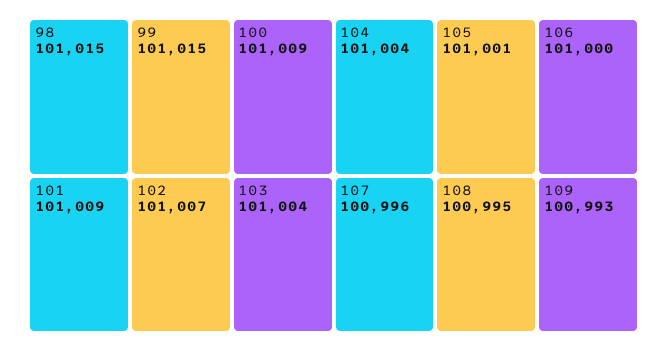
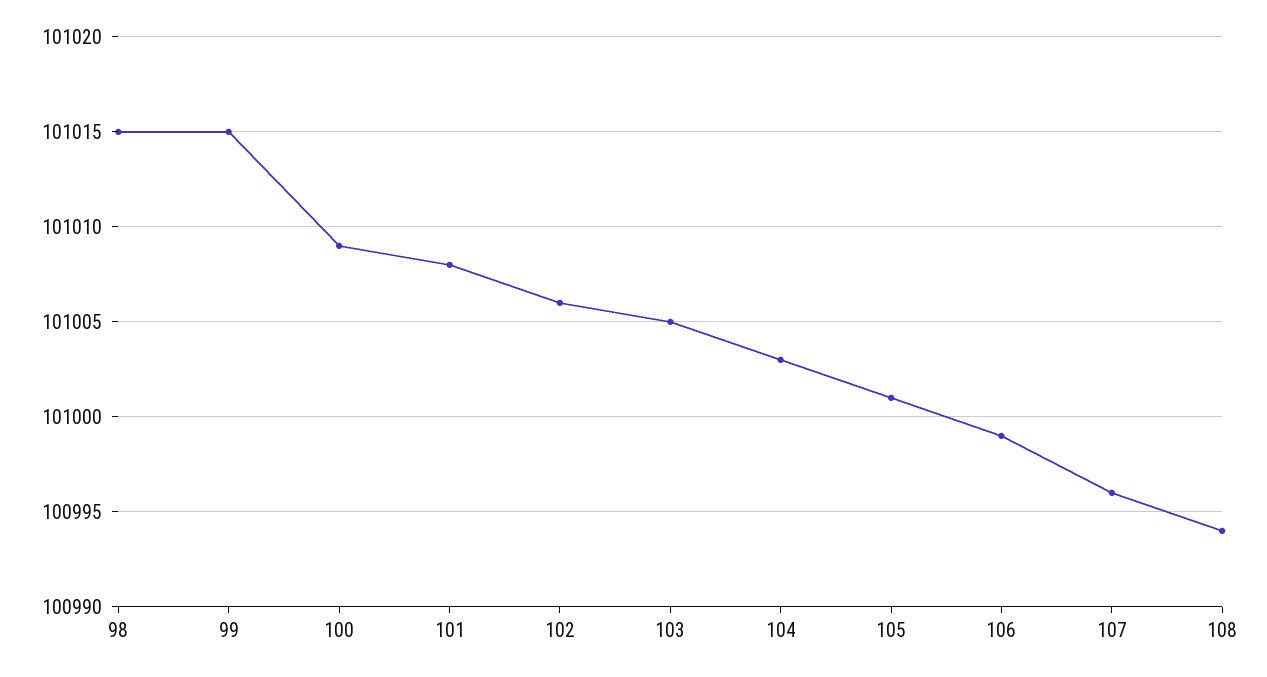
  {
    "98": 101015,
    "99": 101015,
    "100": 101009,
-   "101": 101009,
+   "101": 101008,
-   "102": 101007,
+   "102": 101006,
-   "103": 101004,
+   "103": 101005,
-   "104": 101004,
+   "104": 101003,
    "105": 101001,
-   "106": 101000,
+   "106": 100999,
    "107": 100996,
-   "108": 100995,
+   "108": 100994
-   "109": 100993
  }

